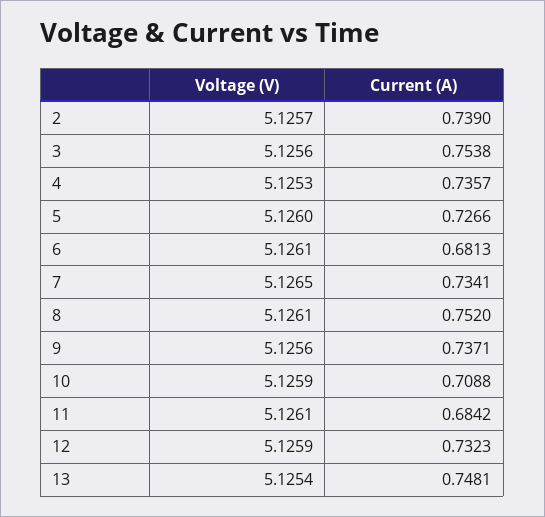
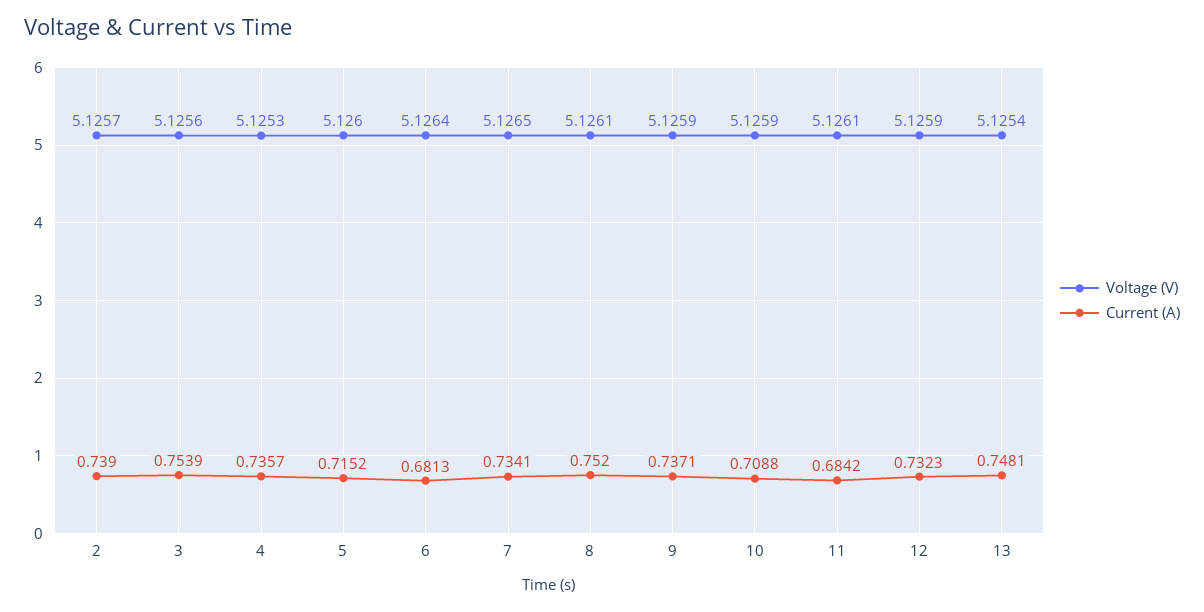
  {
    "Voltage (V)": {
      "2": 5.1257,
      "3": 5.1256,
      "4": 5.1253,
      "5": 5.126,
-     "6": 5.1261,
+     "6": 5.1264,
      "7": 5.1265,
      "8": 5.1261,
-     "9": 5.1256,
+     "9": 5.1259,
      "10": 5.1259,
      "11": 5.1261,
      "12": 5.1259,
      "13": 5.1254
    },
    "Current (A)": {
      "2": 0.739,
-     "3": 0.7538,
+     "3": 0.7539,
      "4": 0.7357,
-     "5": 0.7266,
+     "5": 0.7152,
      "6": 0.6813,
      "7": 0.7341,
      "8": 0.752,
      "9": 0.7371,
      "10": 0.7088,
      "11": 0.6842,
      "12": 0.7323,
      "13": 0.7481
    }
  }

